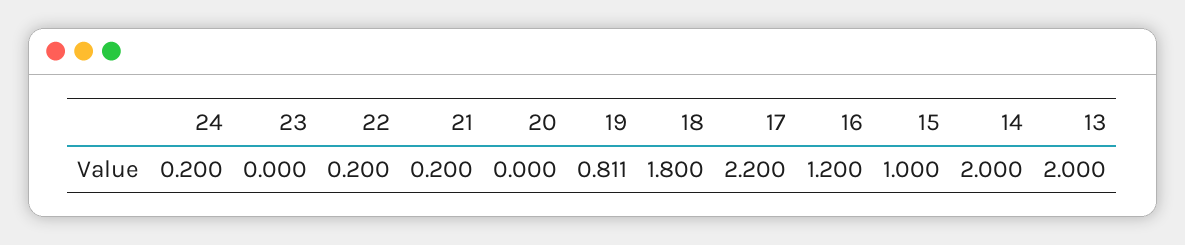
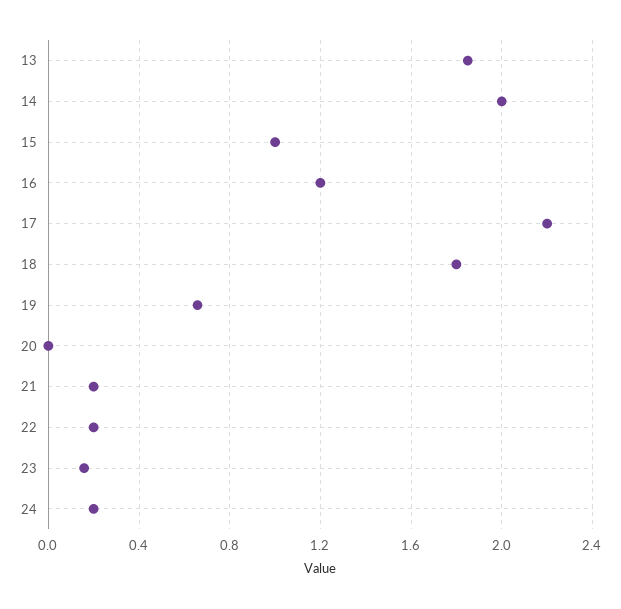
  {
    "24": 0.2,
-   "23": 0,
+   "23": 0.15,
    "22": 0.2,
    "21": 0.2,
    "20": 0,
-   "19": 0.811,
+   "19": 0.65,
    "18": 1.8,
    "17": 2.2,
    "16": 1.2,
    "15": 1,
    "14": 2,
-   "13": 2
+   "13": 1.85
  }

